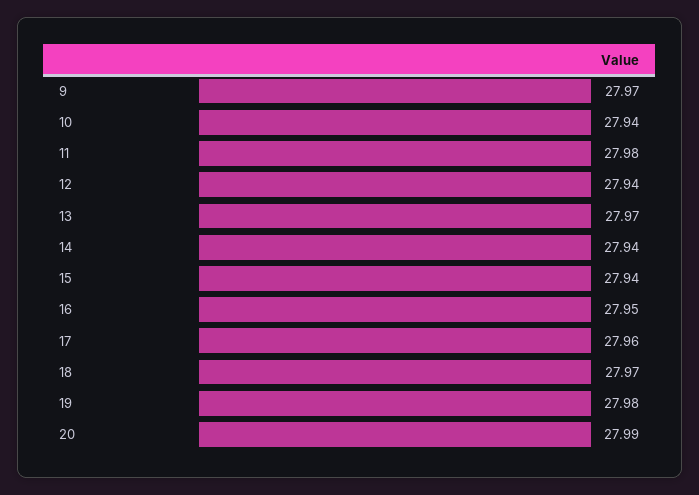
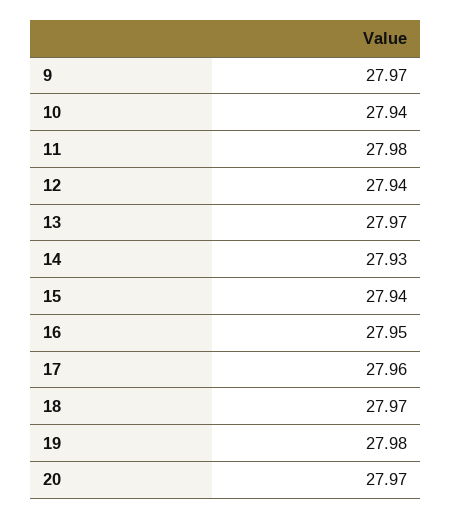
  {
    "9": 27.97,
    "10": 27.94,
    "11": 27.98,
    "12": 27.94,
    "13": 27.97,
-   "14": 27.94,
+   "14": 27.93,
    "15": 27.94,
    "16": 27.95,
    "17": 27.96,
    "18": 27.97,
    "19": 27.98,
-   "20": 27.99
+   "20": 27.97
  }

